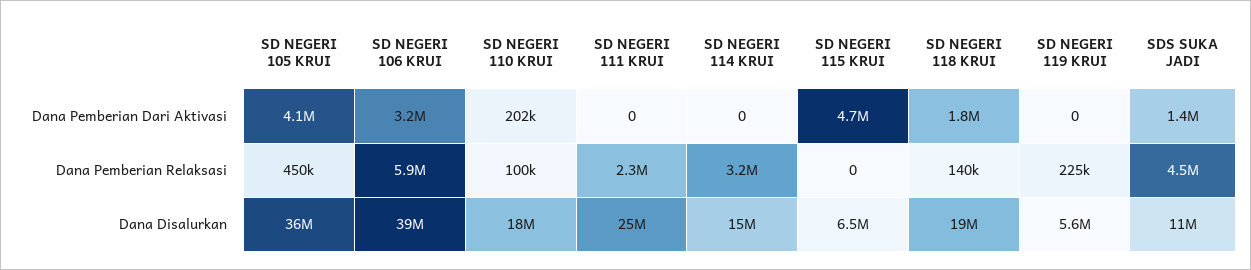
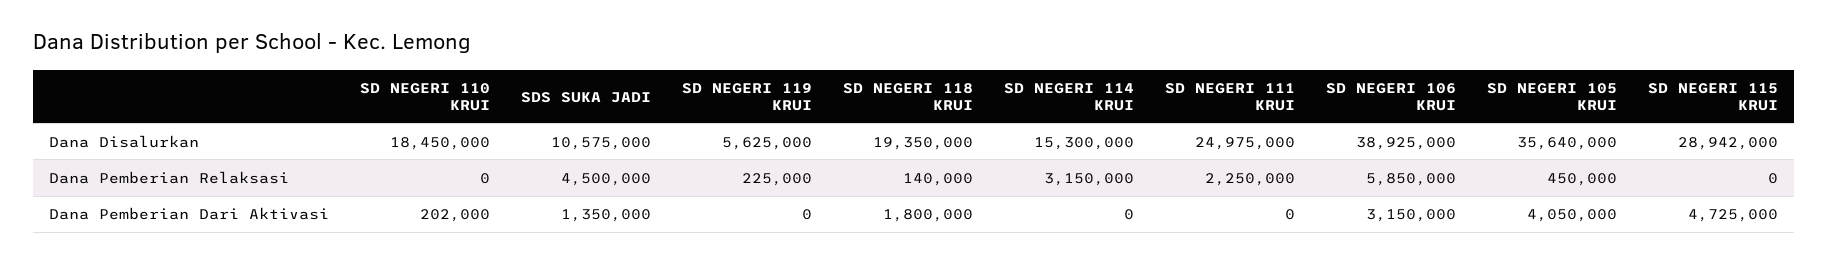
  {
    "SD NEGERI 105 KRUI": {
      "Dana Pemberian Dari Aktivasi": 4050000,
      "Dana Pemberian Relaksasi": 450000,
      "Dana Disalurkan": 35640000
    },
    "SD NEGERI 106 KRUI": {
      "Dana Pemberian Dari Aktivasi": 3150000,
      "Dana Pemberian Relaksasi": 5850000,
      "Dana Disalurkan": 38925000
    },
    "SD NEGERI 110 KRUI": {
      "Dana Pemberian Dari Aktivasi": 202000,
-     "Dana Pemberian Relaksasi": 100000,
+     "Dana Pemberian Relaksasi": 0,
      "Dana Disalurkan": 18450000
    },
    "SD NEGERI 111 KRUI": {
      "Dana Pemberian Dari Aktivasi": 0,
      "Dana Pemberian Relaksasi": 2250000,
      "Dana Disalurkan": 24975000
    },
    "SD NEGERI 114 KRUI": {
      "Dana Pemberian Dari Aktivasi": 0,
      "Dana Pemberian Relaksasi": 3150000,
      "Dana Disalurkan": 15300000
    },
    "SD NEGERI 115 KRUI": {
      "Dana Pemberian Dari Aktivasi": 4725000,
      "Dana Pemberian Relaksasi": 0,
-     "Dana Disalurkan": 6500000
+     "Dana Disalurkan": 28942000
    },
    "SD NEGERI 118 KRUI": {
      "Dana Pemberian Dari Aktivasi": 1800000,
      "Dana Pemberian Relaksasi": 140000,
      "Dana Disalurkan": 19350000
    },
    "SD NEGERI 119 KRUI": {
      "Dana Pemberian Dari Aktivasi": 0,
      "Dana Pemberian Relaksasi": 225000,
      "Dana Disalurkan": 5625000
    },
    "SDS SUKA JADI": {
      "Dana Pemberian Dari Aktivasi": 1350000,
      "Dana Pemberian Relaksasi": 4500000,
      "Dana Disalurkan": 10575000
    }
  }

